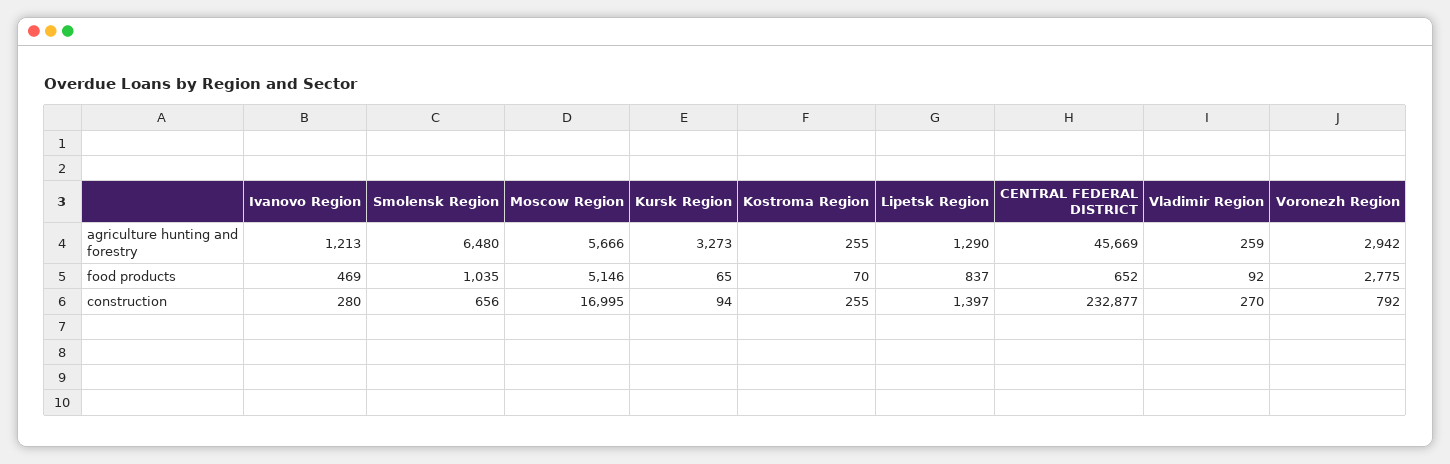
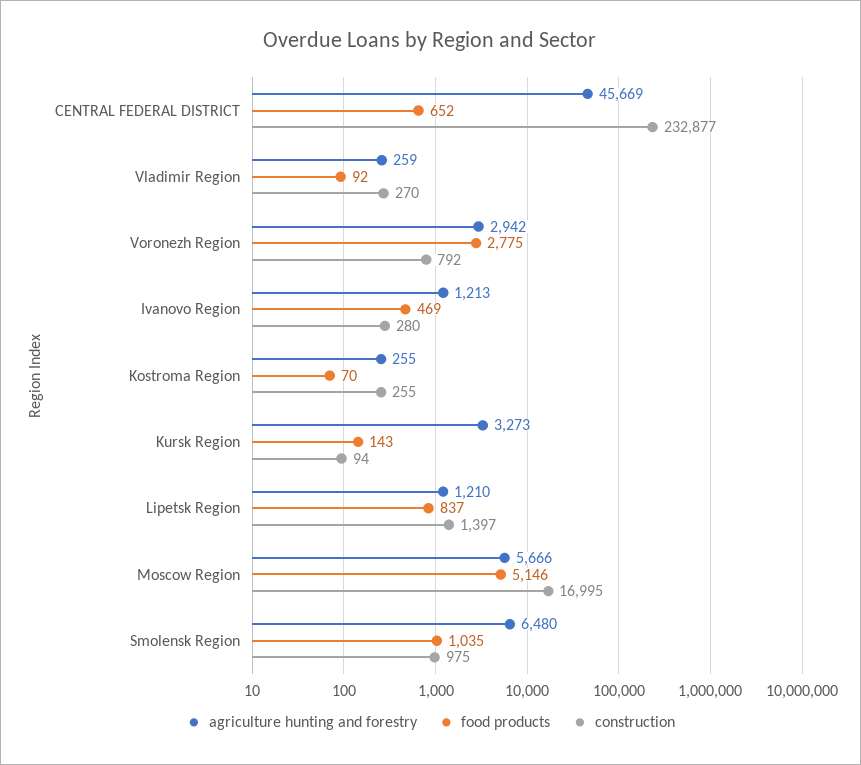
  {
    "agriculture hunting and forestry": {
      "Ivanovo Region": 1213,
      "Smolensk Region": 6480,
      "Moscow Region": 5666,
      "Kursk Region": 3273,
      "Kostroma Region": 255,
-     "Lipetsk Region": 1290,
+     "Lipetsk Region": 1210,
      "CENTRAL FEDERAL DISTRICT": 45669,
      "Vladimir Region": 259,
      "Voronezh Region": 2942
    },
    "food products": {
      "Ivanovo Region": 469,
      "Smolensk Region": 1035,
      "Moscow Region": 5146,
-     "Kursk Region": 65,
+     "Kursk Region": 143,
      "Kostroma Region": 70,
      "Lipetsk Region": 837,
      "CENTRAL FEDERAL DISTRICT": 652,
      "Vladimir Region": 92,
      "Voronezh Region": 2775
    },
    "construction": {
      "Ivanovo Region": 280,
-     "Smolensk Region": 656,
+     "Smolensk Region": 975,
      "Moscow Region": 16995,
      "Kursk Region": 94,
      "Kostroma Region": 255,
      "Lipetsk Region": 1397,
      "CENTRAL FEDERAL DISTRICT": 232877,
      "Vladimir Region": 270,
      "Voronezh Region": 792
    }
  }

